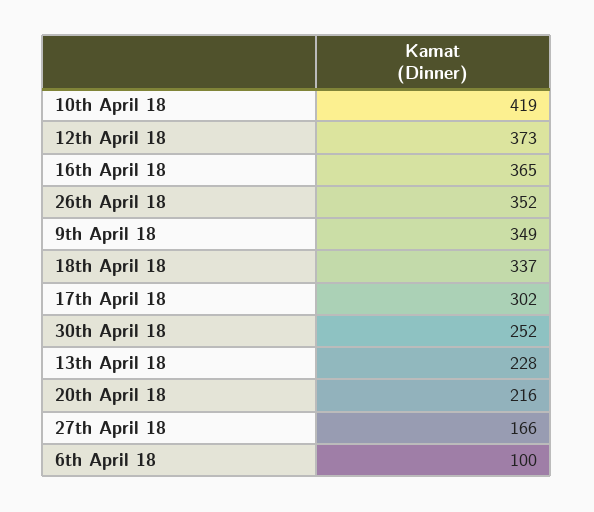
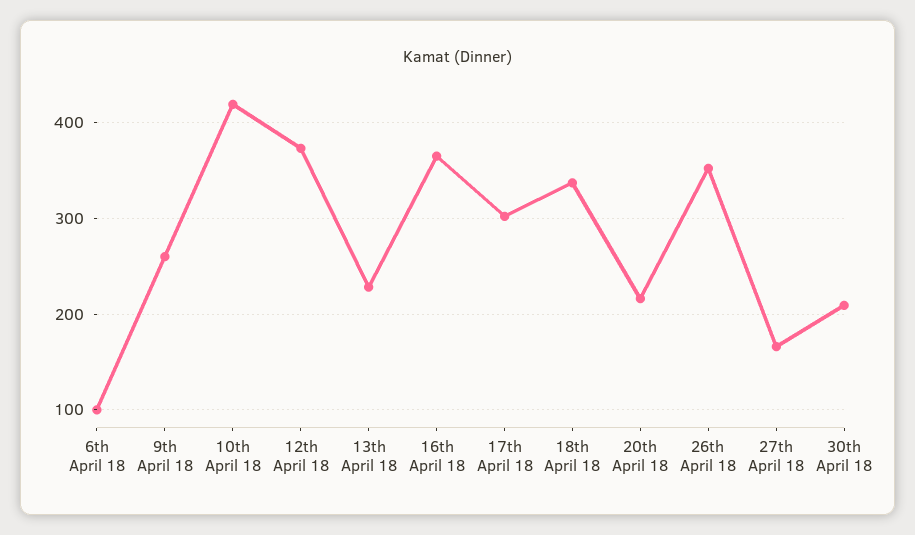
  {
    "10th April 18": 419,
    "12th April 18": 373,
    "16th April 18": 365,
    "26th April 18": 352,
-   "9th April 18": 349,
+   "9th April 18": 260,
    "18th April 18": 337,
    "17th April 18": 302,
-   "30th April 18": 252,
+   "30th April 18": 210,
    "13th April 18": 228,
    "20th April 18": 216,
    "27th April 18": 166,
    "6th April 18": 100
  }

